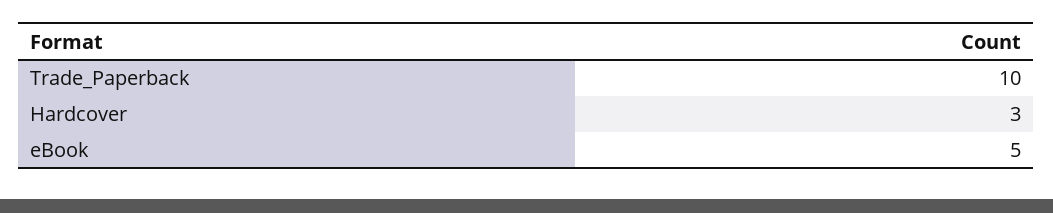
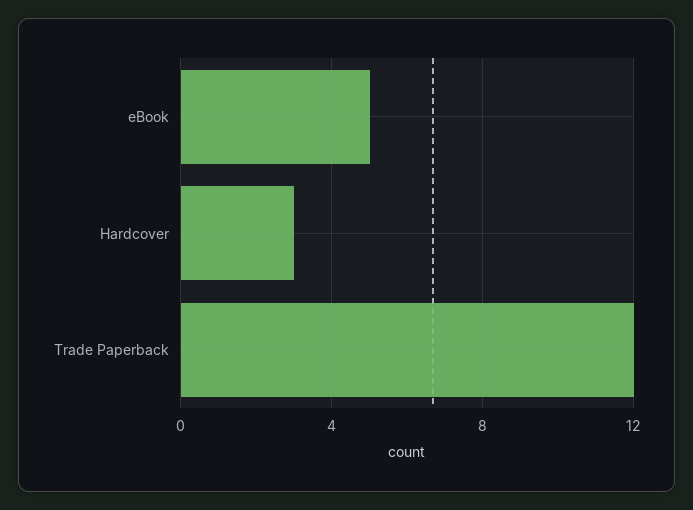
  {
-   "Trade_Paperback": 10,
+   "Trade_Paperback": 12,
    "Hardcover": 3,
    "eBook": 5
  }

